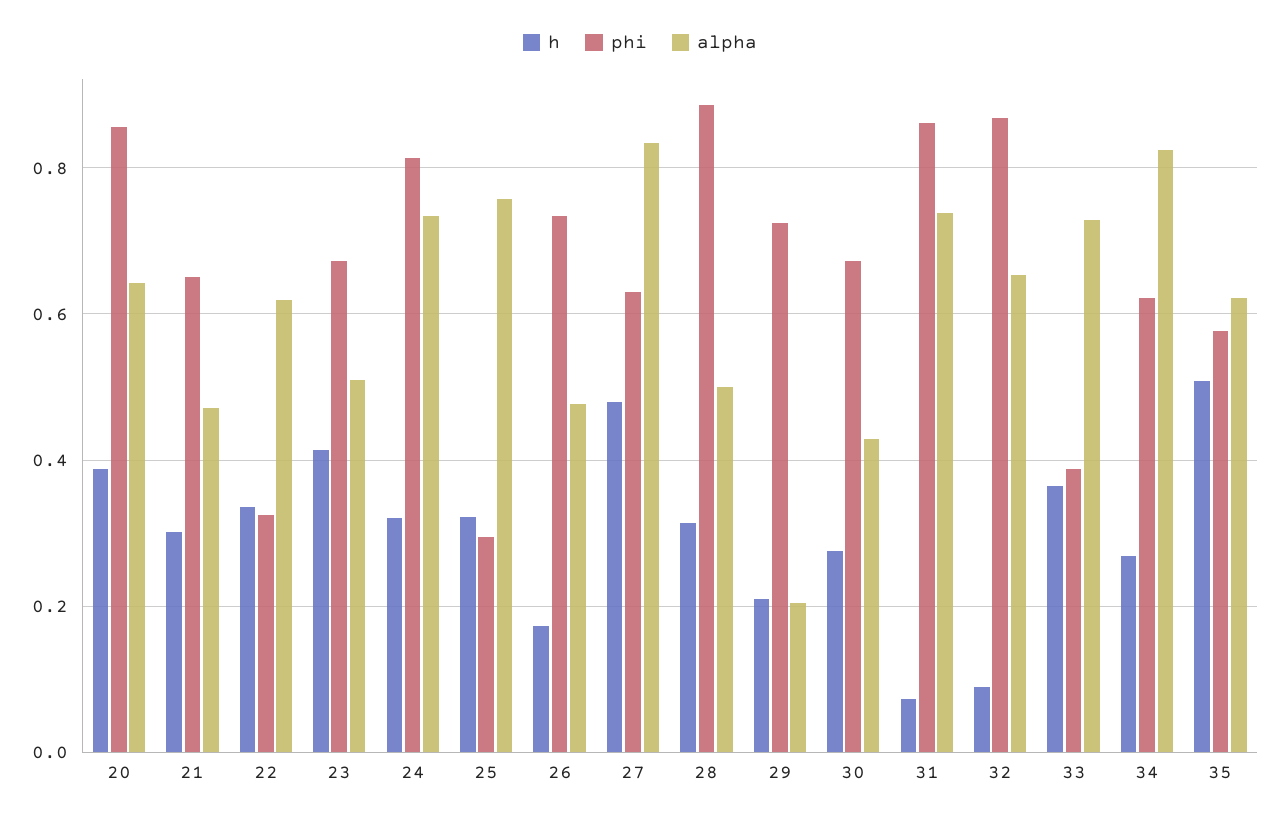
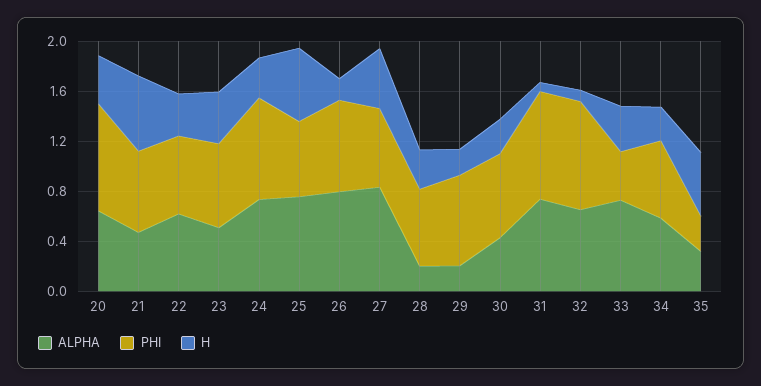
  {
    "h": {
      "20": 0.38,
-     "21": 0.3,
+     "21": 0.6,
      "22": 0.34,
      "23": 0.42,
      "24": 0.32,
-     "25": 0.32,
+     "25": 0.6,
      "26": 0.18,
      "27": 0.48,
      "28": 0.32,
      "29": 0.2,
      "30": 0.28,
      "31": 0.08,
      "32": 0.08,
      "33": 0.36,
      "34": 0.26,
      "35": 0.5
    },
    "phi": {
      "20": 0.86,
      "21": 0.66,
-     "22": 0.32,
+     "22": 0.6,
      "23": 0.68,
      "24": 0.82,
-     "25": 0.3,
+     "25": 0.6,
      "26": 0.74,
      "27": 0.62,
-     "28": 0.88,
+     "28": 0.6,
      "29": 0.72,
      "30": 0.68,
      "31": 0.86,
      "32": 0.86,
      "33": 0.38,
      "34": 0.62,
-     "35": 0.58
+     "35": 0.3
    },
    "alpha": {
      "20": 0.64,
      "21": 0.48,
      "22": 0.62,
      "23": 0.5,
      "24": 0.74,
      "25": 0.76,
-     "26": 0.48,
+     "26": 0.8,
      "27": 0.84,
-     "28": 0.5,
+     "28": 0.2,
      "29": 0.2,
      "30": 0.42,
      "31": 0.74,
      "32": 0.66,
      "33": 0.72,
-     "34": 0.82,
+     "34": 0.6,
-     "35": 0.62
+     "35": 0.3
    }
  }

